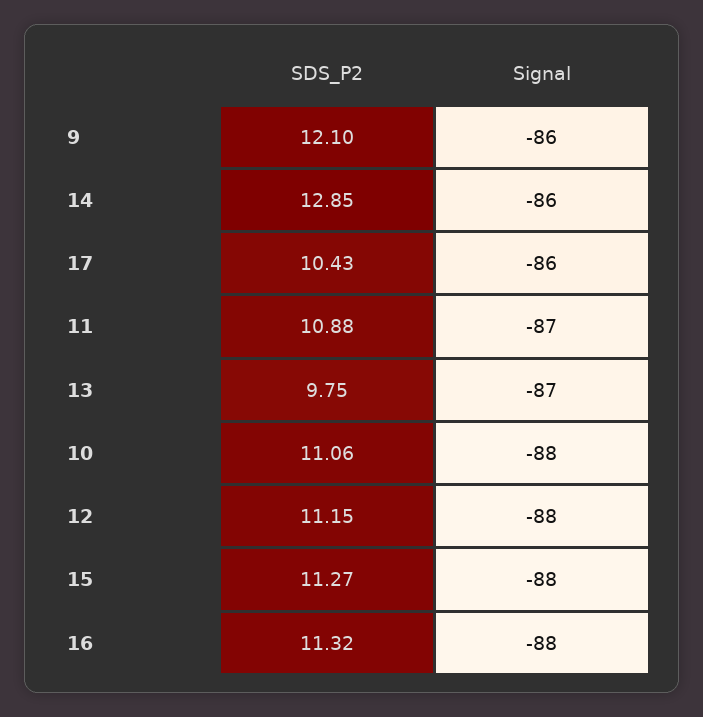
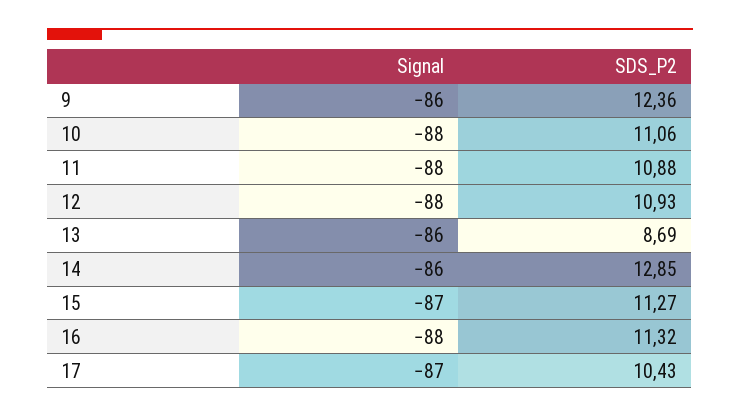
  {
    "SDS_P2": {
-     "9": 12.1,
+     "9": 12.36,
      "14": 12.85,
      "17": 10.43,
      "11": 10.88,
-     "13": 9.75,
+     "13": 8.69,
      "10": 11.06,
-     "12": 11.15,
+     "12": 10.93,
      "15": 11.27,
      "16": 11.32
    },
    "Signal": {
      "9": -86,
      "14": -86,
-     "17": -86,
+     "17": -87,
-     "11": -87,
+     "11": -88,
-     "13": -87,
+     "13": -86,
      "10": -88,
      "12": -88,
-     "15": -88,
+     "15": -87,
      "16": -88
    }
  }

